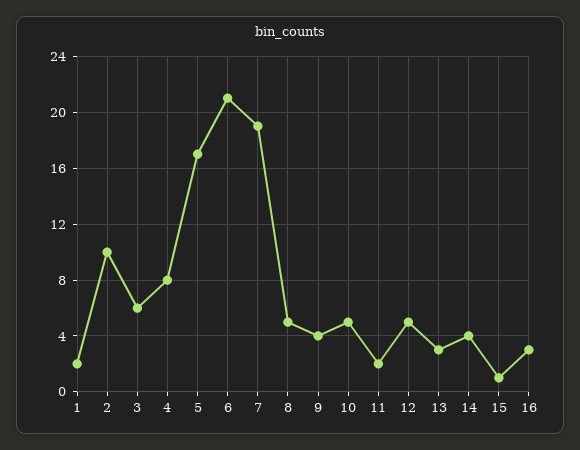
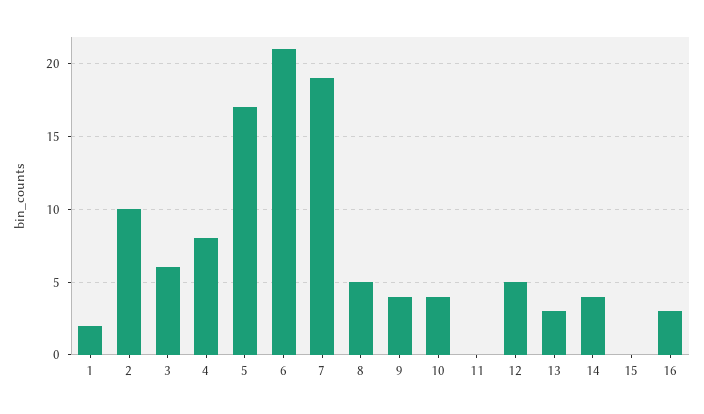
  {
    "1": 2,
    "2": 10,
    "3": 6,
    "4": 8,
    "5": 17,
    "6": 21,
    "7": 19,
    "8": 5,
    "9": 4,
-   "10": 5,
+   "10": 4,
-   "11": 2,
+   "11": 0,
    "12": 5,
    "13": 3,
    "14": 4,
-   "15": 1,
+   "15": 0,
    "16": 3
  }

